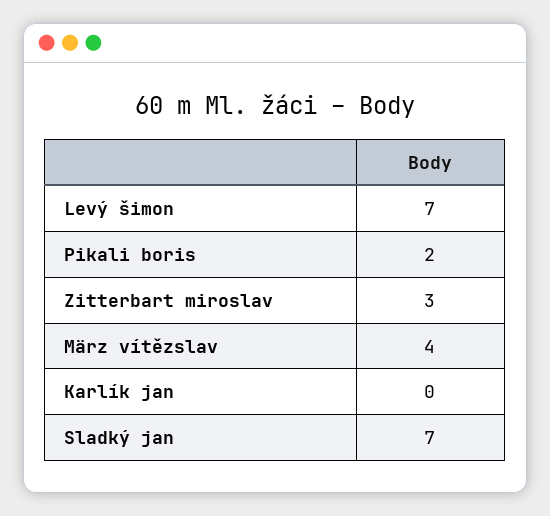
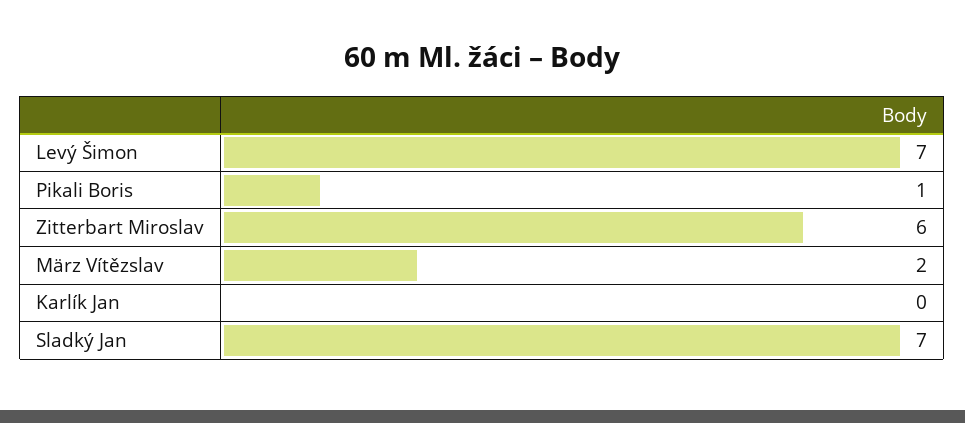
  {
    "Levý šimon": 7,
-   "Pikali boris": 2,
+   "Pikali boris": 1,
-   "Zitterbart miroslav": 3,
+   "Zitterbart miroslav": 6,
-   "März vítězslav": 4,
+   "März vítězslav": 2,
    "Karlík jan": 0,
    "Sladký jan": 7
  }

